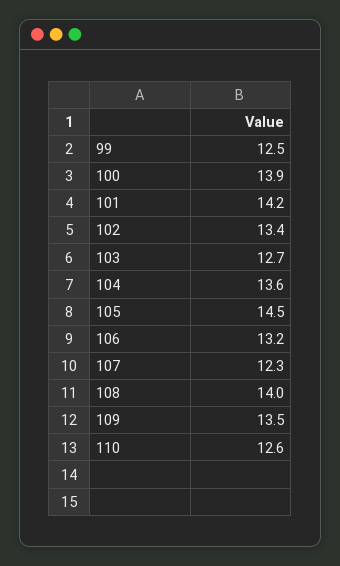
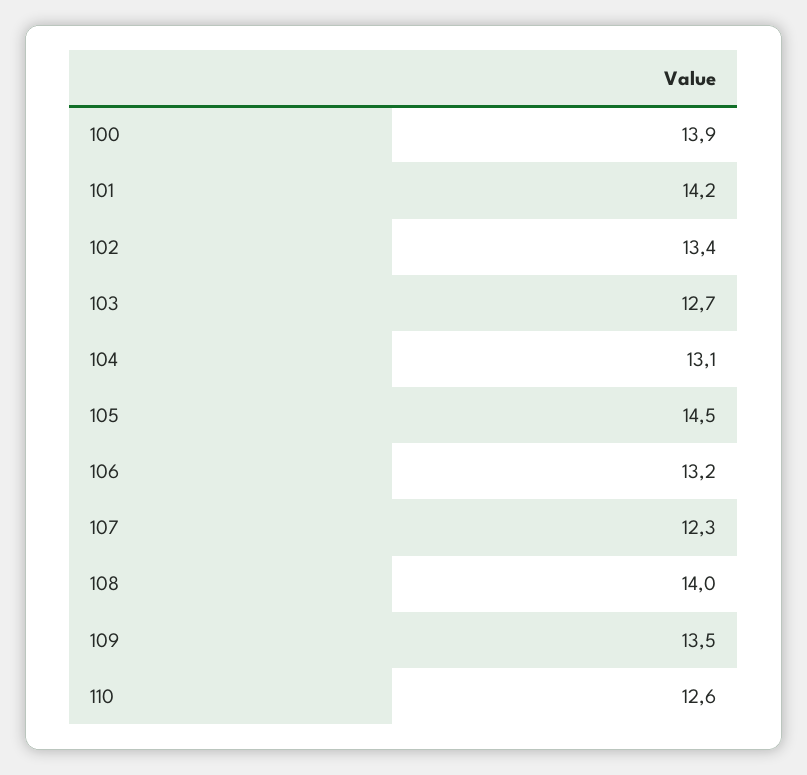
  {
-   "99": 12.5,
    "100": 13.9,
    "101": 14.2,
    "102": 13.4,
    "103": 12.7,
-   "104": 13.6,
+   "104": 13.1,
    "105": 14.5,
    "106": 13.2,
    "107": 12.3,
    "108": 14,
    "109": 13.5,
    "110": 12.6
  }

